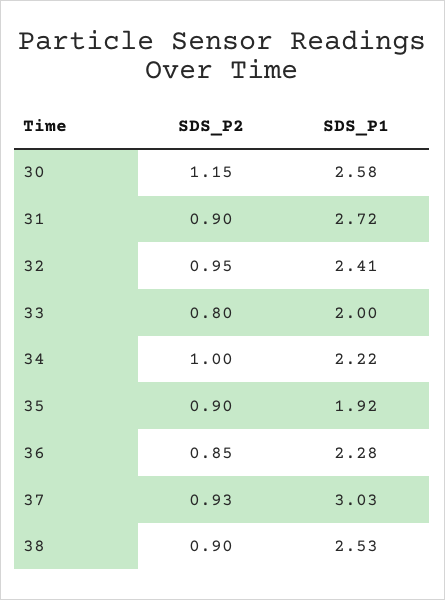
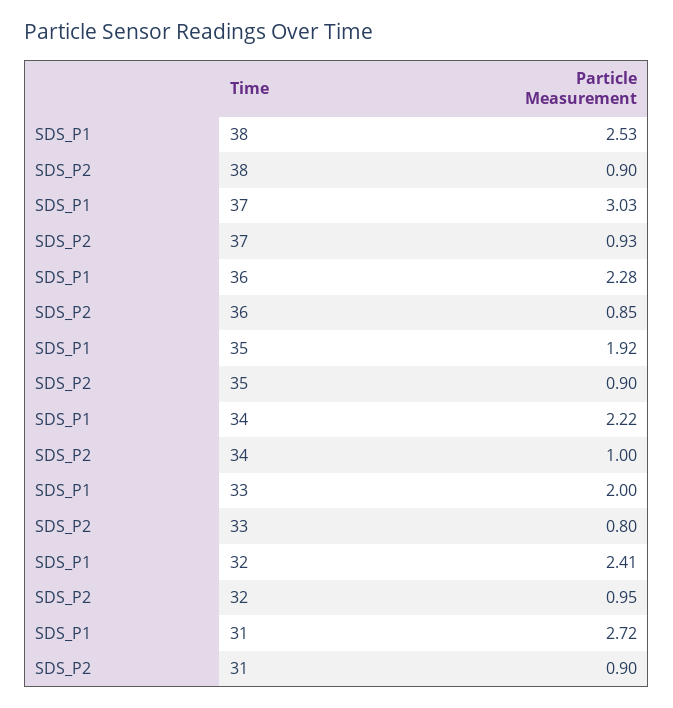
  {
    "SDS_P2": {
-     "30": 1.15,
      "31": 0.9,
      "32": 0.95,
      "33": 0.8,
      "34": 1,
      "35": 0.9,
      "36": 0.85,
      "37": 0.93,
      "38": 0.9
    },
    "SDS_P1": {
-     "30": 2.58,
      "31": 2.72,
      "32": 2.41,
      "33": 2,
      "34": 2.22,
      "35": 1.92,
      "36": 2.28,
      "37": 3.03,
      "38": 2.53
    }
  }

